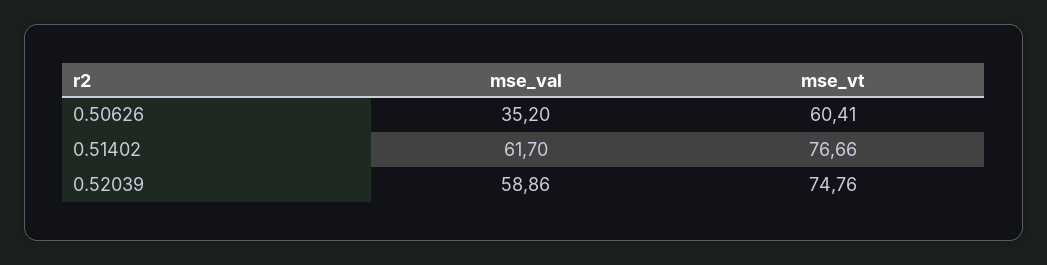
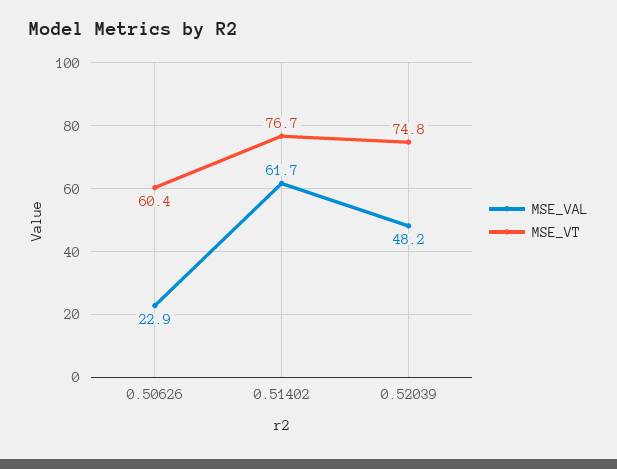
  {
    "mse_val": {
-     "0.50626": 35.2,
+     "0.50626": 22.9,
      "0.51402": 61.7,
-     "0.52039": 58.86
+     "0.52039": 48.2
    },
    "mse_vt": {
      "0.50626": 60.41,
      "0.51402": 76.66,
      "0.52039": 74.76
    }
  }

